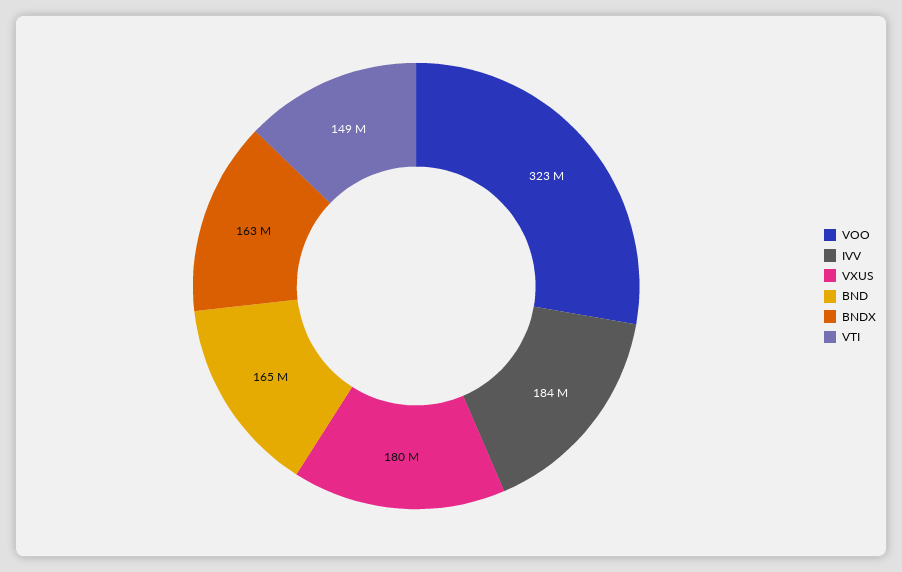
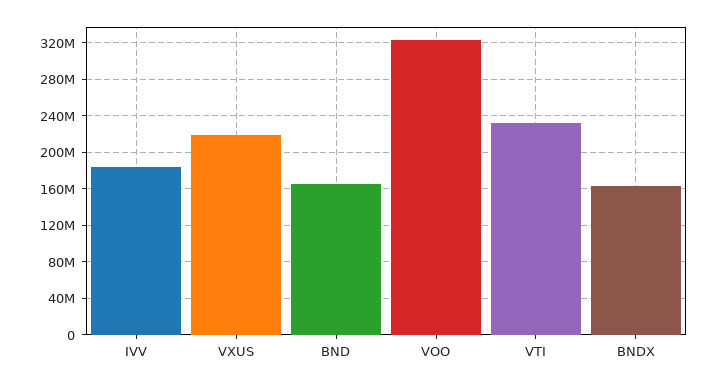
  {
    "VOO": 323000000,
    "IVV": 184000000,
-   "VXUS": 180000000,
+   "VXUS": 220000000,
    "BND": 165000000,
    "BNDX": 163000000,
-   "VTI": 149000000
+   "VTI": 230000000
  }

